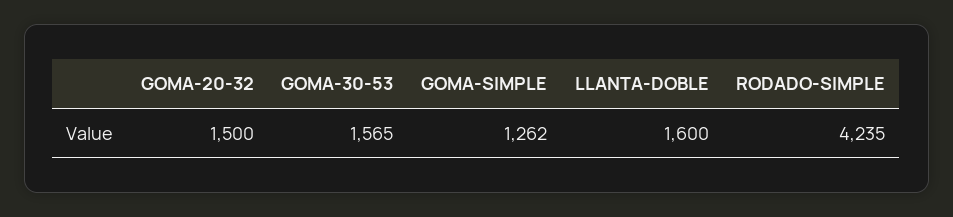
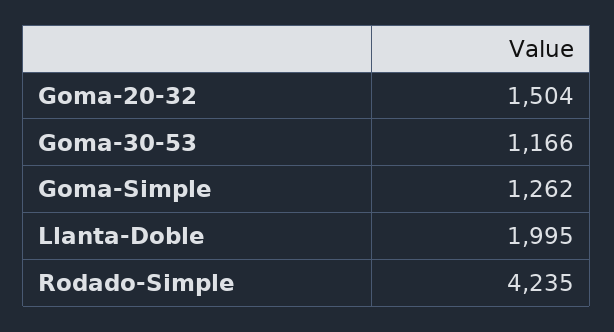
  {
-   "GOMA-20-32": 1500,
+   "GOMA-20-32": 1504,
-   "GOMA-30-53": 1565,
+   "GOMA-30-53": 1166,
    "GOMA-SIMPLE": 1262,
-   "LLANTA-DOBLE": 1600,
+   "LLANTA-DOBLE": 1995,
    "RODADO-SIMPLE": 4235
  }

